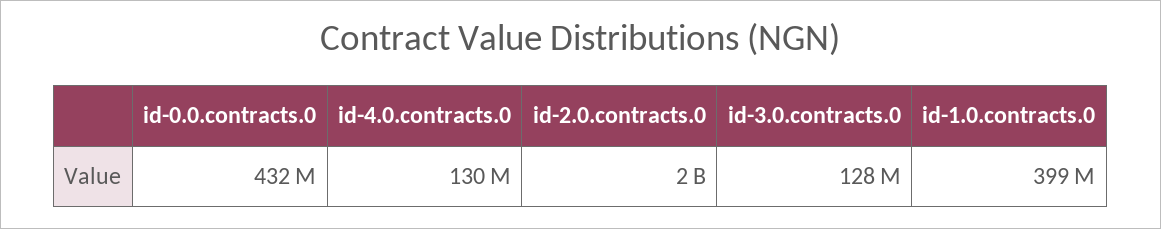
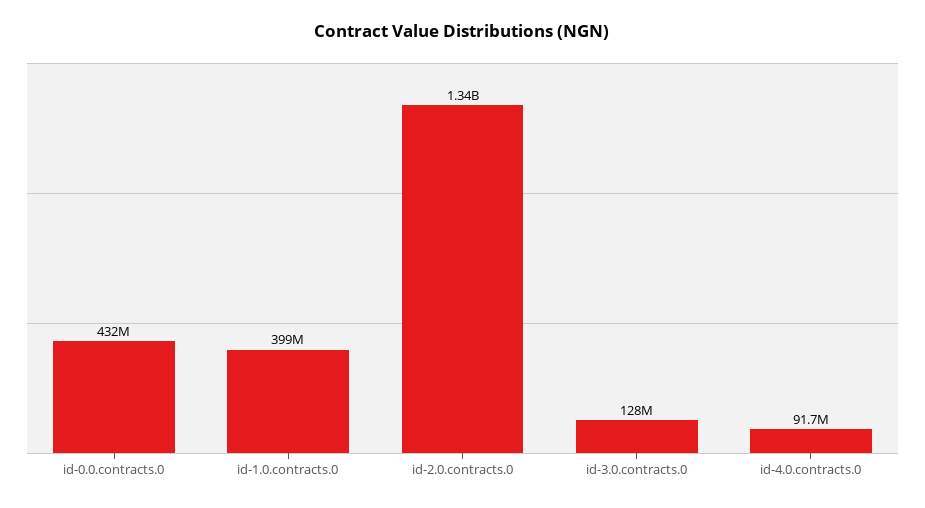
  {
    "id-0.0.contracts.0": 432000000,
-   "id-4.0.contracts.0": 130000000,
+   "id-4.0.contracts.0": 91700000,
-   "id-2.0.contracts.0": 2000000000,
+   "id-2.0.contracts.0": 1340000000,
    "id-3.0.contracts.0": 128000000,
    "id-1.0.contracts.0": 399000000
  }

